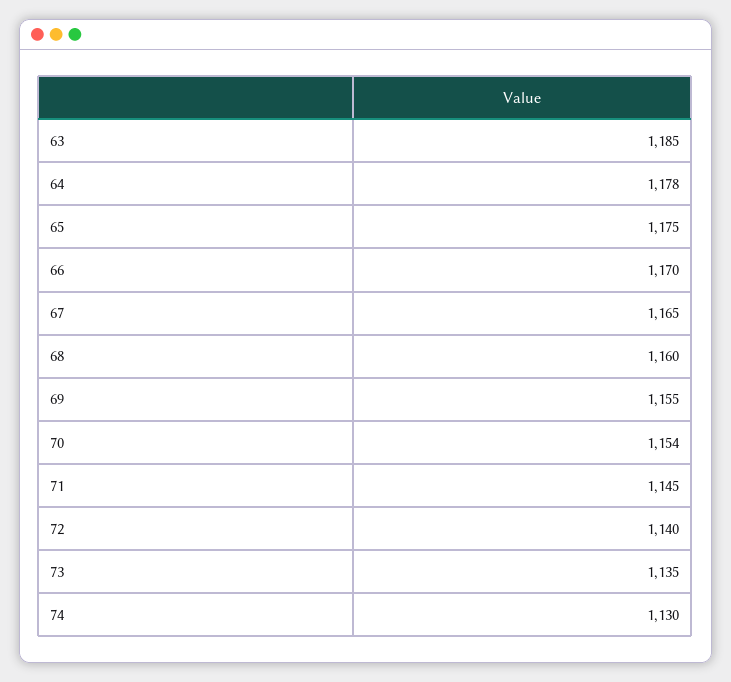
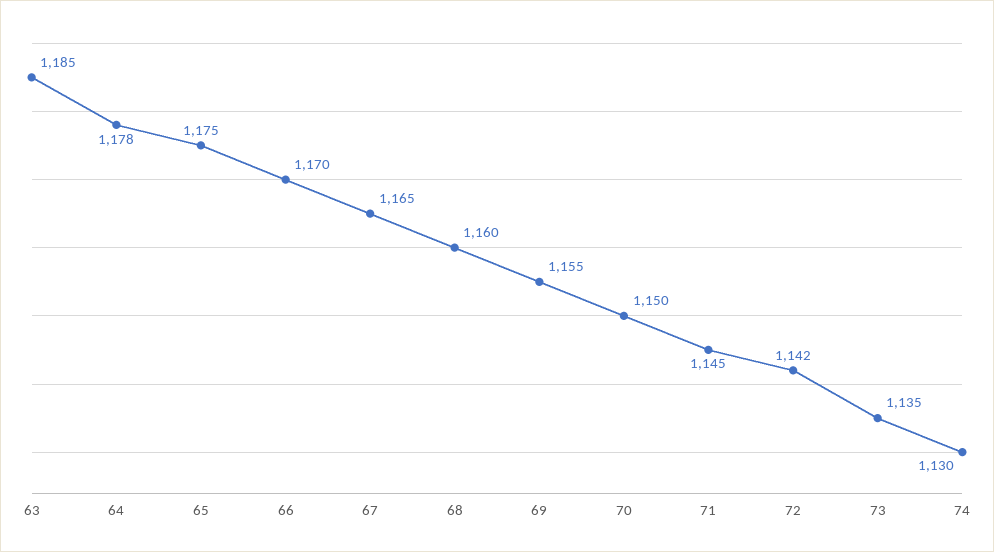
  {
    "63": 1185,
    "64": 1178,
    "65": 1175,
    "66": 1170,
    "67": 1165,
    "68": 1160,
    "69": 1155,
-   "70": 1154,
+   "70": 1150,
    "71": 1145,
-   "72": 1140,
+   "72": 1142,
    "73": 1135,
    "74": 1130
  }

